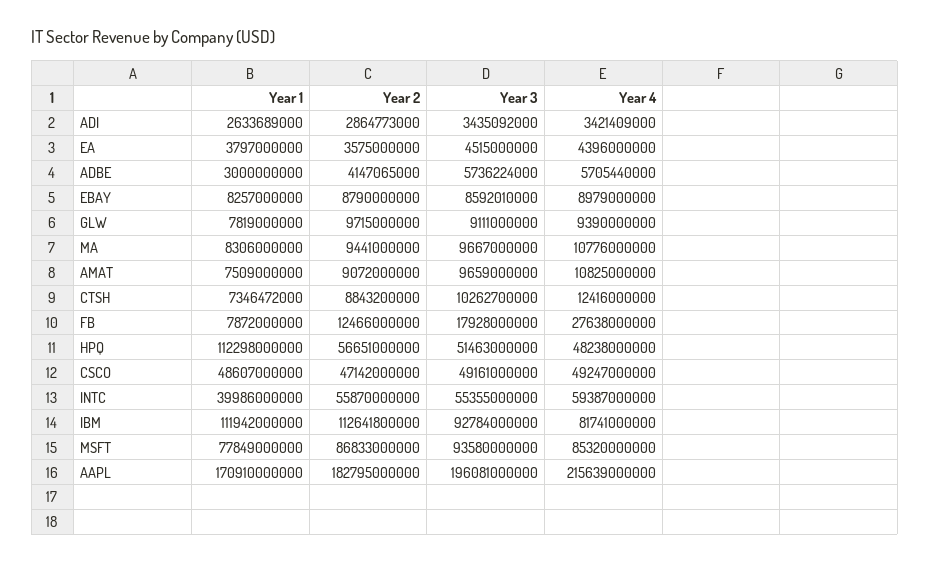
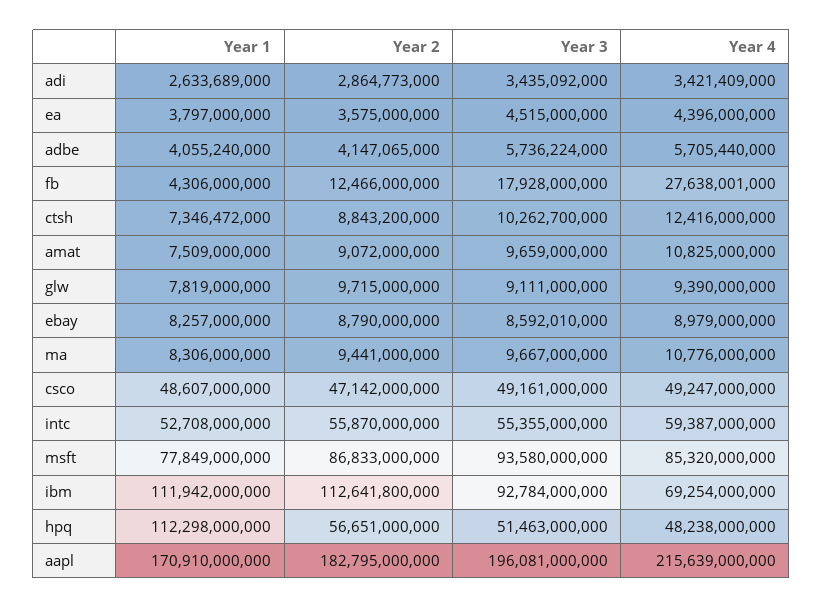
  {
    "Year 1": {
      "ADI": 2633689000,
      "EA": 3797000000,
-     "ADBE": 3000000000,
+     "ADBE": 4055240000,
      "EBAY": 8257000000,
      "GLW": 7819000000,
      "MA": 8306000000,
      "AMAT": 7509000000,
      "CTSH": 7346472000,
-     "FB": 7872000000,
+     "FB": 4306000000,
      "HPQ": 112298000000,
      "CSCO": 48607000000,
-     "INTC": 39986000000,
+     "INTC": 52708000000,
      "IBM": 111942000000,
      "MSFT": 77849000000,
      "AAPL": 170910000000
    },
    "Year 2": {
      "ADI": 2864773000,
      "EA": 3575000000,
      "ADBE": 4147065000,
      "EBAY": 8790000000,
      "GLW": 9715000000,
      "MA": 9441000000,
      "AMAT": 9072000000,
      "CTSH": 8843200000,
      "FB": 12466000000,
      "HPQ": 56651000000,
      "CSCO": 47142000000,
      "INTC": 55870000000,
      "IBM": 112641800000,
      "MSFT": 86833000000,
      "AAPL": 182795000000
    },
    "Year 3": {
      "ADI": 3435092000,
      "EA": 4515000000,
      "ADBE": 5736224000,
      "EBAY": 8592010000,
      "GLW": 9111000000,
      "MA": 9667000000,
      "AMAT": 9659000000,
      "CTSH": 10262700000,
      "FB": 17928000000,
      "HPQ": 51463000000,
      "CSCO": 49161000000,
      "INTC": 55355000000,
      "IBM": 92784000000,
      "MSFT": 93580000000,
      "AAPL": 196081000000
    },
    "Year 4": {
      "ADI": 3421409000,
      "EA": 4396000000,
      "ADBE": 5705440000,
      "EBAY": 8979000000,
      "GLW": 9390000000,
      "MA": 10776000000,
      "AMAT": 10825000000,
      "CTSH": 12416000000,
-     "FB": 27638000000,
+     "FB": 27638001000,
      "HPQ": 48238000000,
      "CSCO": 49247000000,
      "INTC": 59387000000,
-     "IBM": 81741000000,
+     "IBM": 69254000000,
      "MSFT": 85320000000,
      "AAPL": 215639000000
    }
  }

